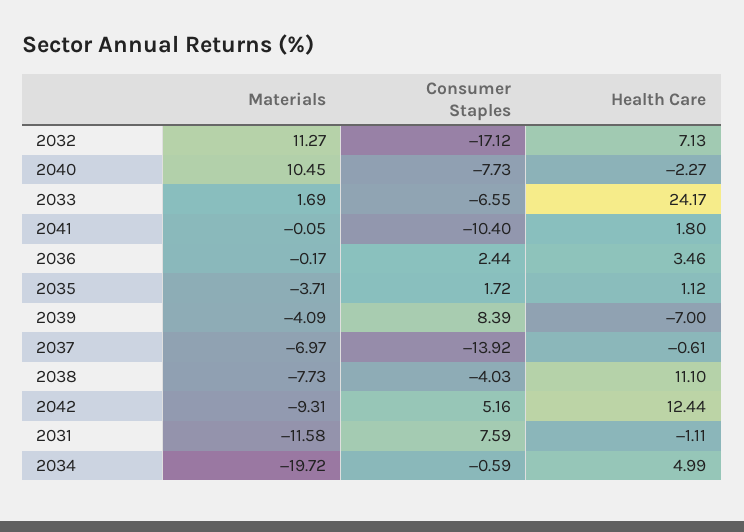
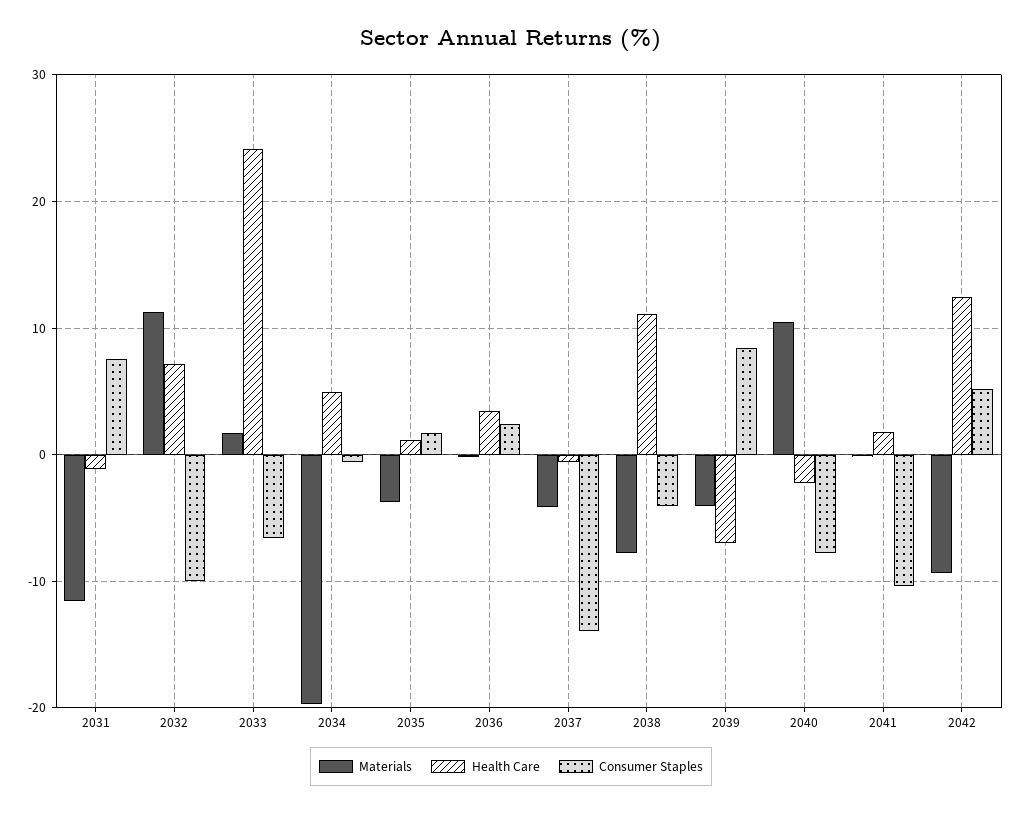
  {
    "Materials": {
      "2032": 11.27,
      "2040": 10.45,
      "2033": 1.69,
      "2041": -0.05,
      "2036": -0.17,
      "2035": -3.71,
      "2039": -4.09,
-     "2037": -6.97,
+     "2037": -4,
      "2038": -7.73,
      "2042": -9.31,
      "2031": -11.58,
      "2034": -19.72
    },
    "Consumer Staples": {
-     "2032": -17.12,
+     "2032": -10,
      "2040": -7.73,
      "2033": -6.55,
      "2041": -10.4,
      "2036": 2.44,
      "2035": 1.72,
      "2039": 8.39,
      "2037": -13.92,
      "2038": -4.03,
      "2042": 5.16,
      "2031": 7.59,
      "2034": -0.59
    },
    "Health Care": {
      "2032": 7.13,
      "2040": -2.27,
      "2033": 24.17,
      "2041": 1.8,
      "2036": 3.46,
      "2035": 1.12,
      "2039": -7,
      "2037": -0.61,
      "2038": 11.1,
      "2042": 12.44,
      "2031": -1.11,
      "2034": 4.99
    }
  }

